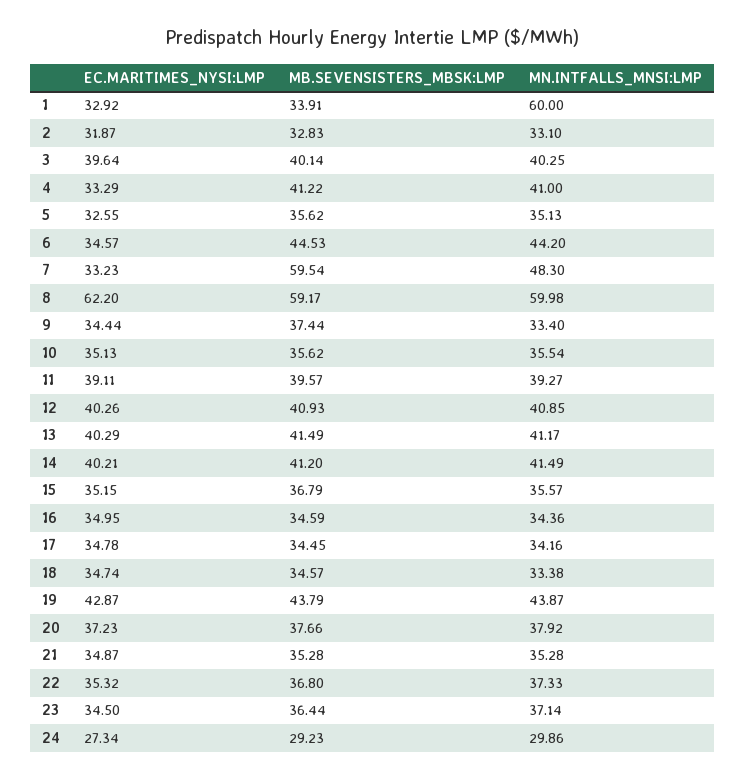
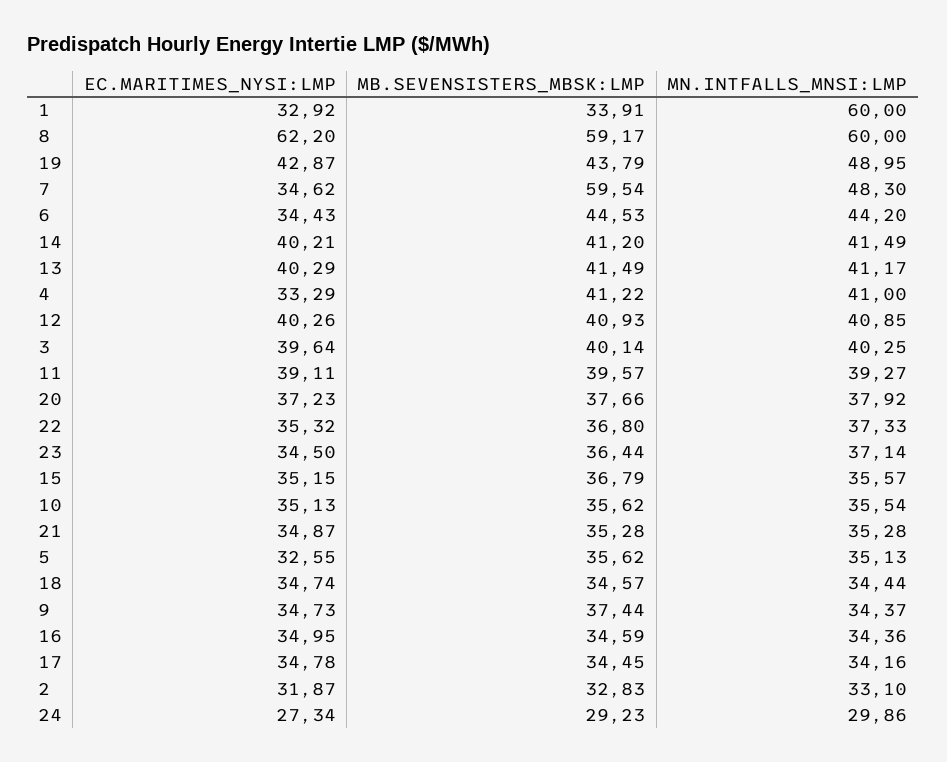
  {
    "EC.MARITIMES_NYSI:LMP": {
      "1": 32.92,
      "2": 31.87,
      "3": 39.64,
      "4": 33.29,
      "5": 32.55,
-     "6": 34.57,
+     "6": 34.43,
-     "7": 33.23,
+     "7": 34.62,
      "8": 62.2,
-     "9": 34.44,
+     "9": 34.73,
      "10": 35.13,
      "11": 39.11,
      "12": 40.26,
      "13": 40.29,
      "14": 40.21,
      "15": 35.15,
      "16": 34.95,
      "17": 34.78,
      "18": 34.74,
      "19": 42.87,
      "20": 37.23,
      "21": 34.87,
      "22": 35.32,
      "23": 34.5,
      "24": 27.34
    },
    "MB.SEVENSISTERS_MBSK:LMP": {
      "1": 33.91,
      "2": 32.83,
      "3": 40.14,
      "4": 41.22,
      "5": 35.62,
      "6": 44.53,
      "7": 59.54,
      "8": 59.17,
      "9": 37.44,
      "10": 35.62,
      "11": 39.57,
      "12": 40.93,
      "13": 41.49,
      "14": 41.2,
      "15": 36.79,
      "16": 34.59,
      "17": 34.45,
      "18": 34.57,
      "19": 43.79,
      "20": 37.66,
      "21": 35.28,
      "22": 36.8,
      "23": 36.44,
      "24": 29.23
    },
    "MN.INTFALLS_MNSI:LMP": {
      "1": 60,
      "2": 33.1,
      "3": 40.25,
      "4": 41,
      "5": 35.13,
      "6": 44.2,
      "7": 48.3,
-     "8": 59.98,
+     "8": 60,
-     "9": 33.4,
+     "9": 34.37,
      "10": 35.54,
      "11": 39.27,
      "12": 40.85,
      "13": 41.17,
      "14": 41.49,
      "15": 35.57,
      "16": 34.36,
      "17": 34.16,
-     "18": 33.38,
+     "18": 34.44,
-     "19": 43.87,
+     "19": 48.95,
      "20": 37.92,
      "21": 35.28,
      "22": 37.33,
      "23": 37.14,
      "24": 29.86
    }
  }

